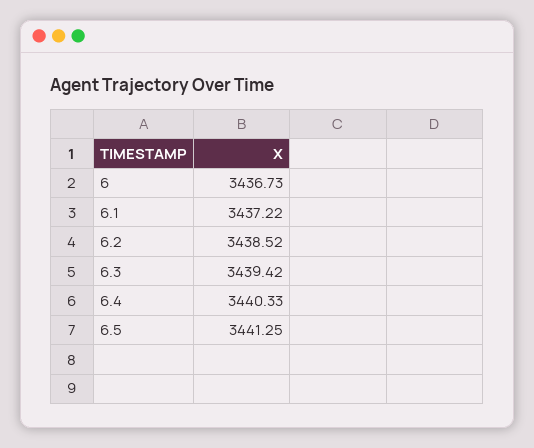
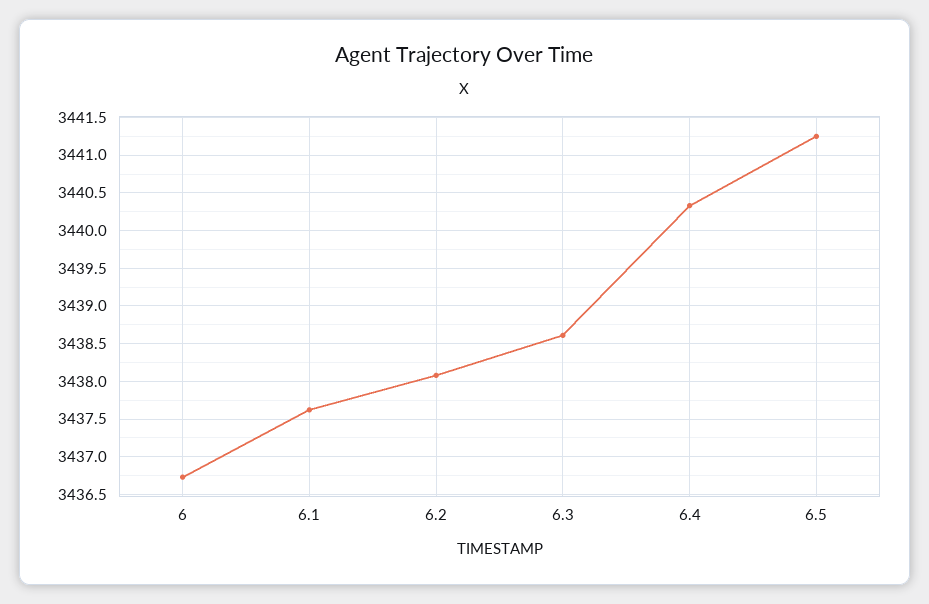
  {
    "6": 3436.73,
-   "6.1": 3437.22,
+   "6.1": 3437.6,
-   "6.2": 3438.52,
+   "6.2": 3438.1,
-   "6.3": 3439.42,
+   "6.3": 3438.6,
    "6.4": 3440.33,
    "6.5": 3441.25
  }

